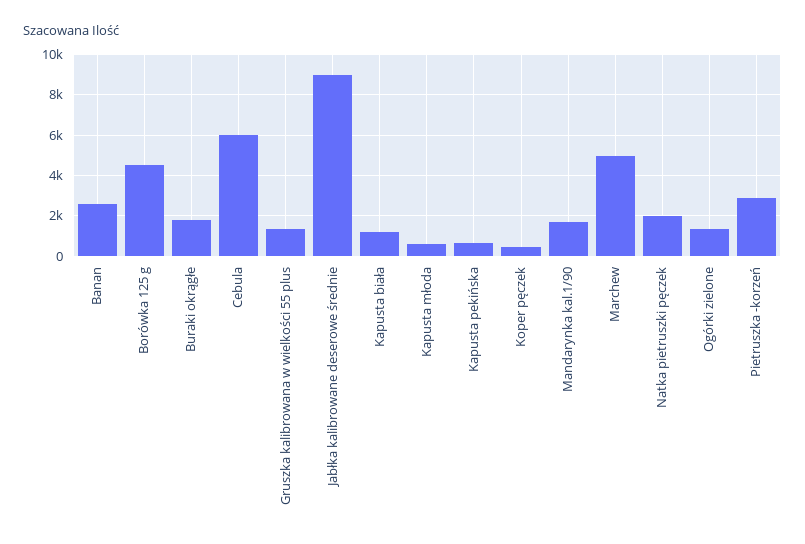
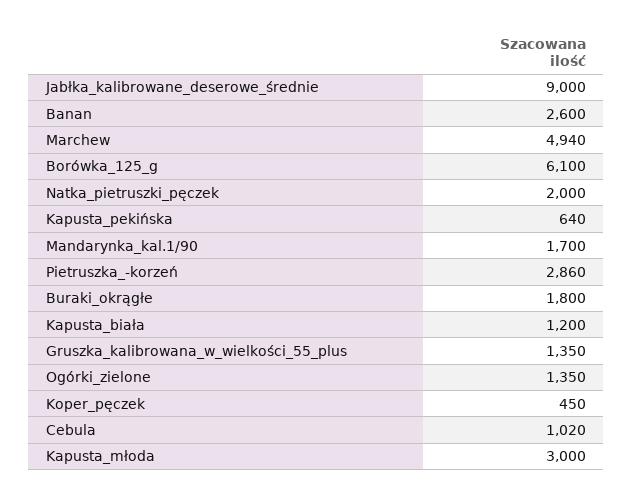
  {
    "Banan": 2600,
-   "Borówka 125 g": 4500,
+   "Borówka 125 g": 6100,
    "Buraki okrągłe": 1800,
-   "Cebula": 6000,
+   "Cebula": 1020,
    "Gruszka kalibrowana w wielkości 55 plus": 1350,
    "Jabłka kalibrowane deserowe średnie": 9000,
    "Kapusta biała": 1200,
-   "Kapusta młoda": 500,
+   "Kapusta młoda": 3000,
    "Kapusta pekińska": 640,
    "Koper pęczek": 450,
    "Mandarynka kal.1/90": 1700,
    "Marchew": 4940,
    "Natka pietruszki pęczek": 2000,
    "Ogórki zielone": 1350,
    "Pietruszka -korzeń": 2860
  }

